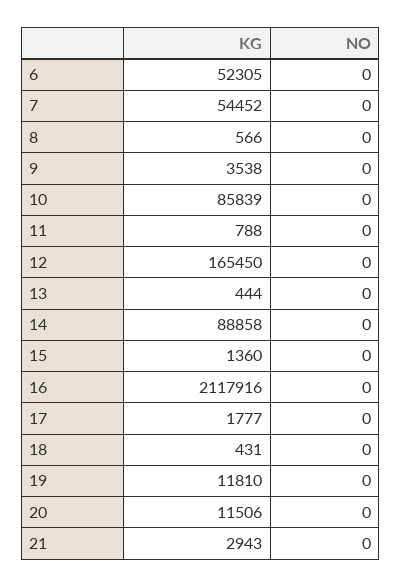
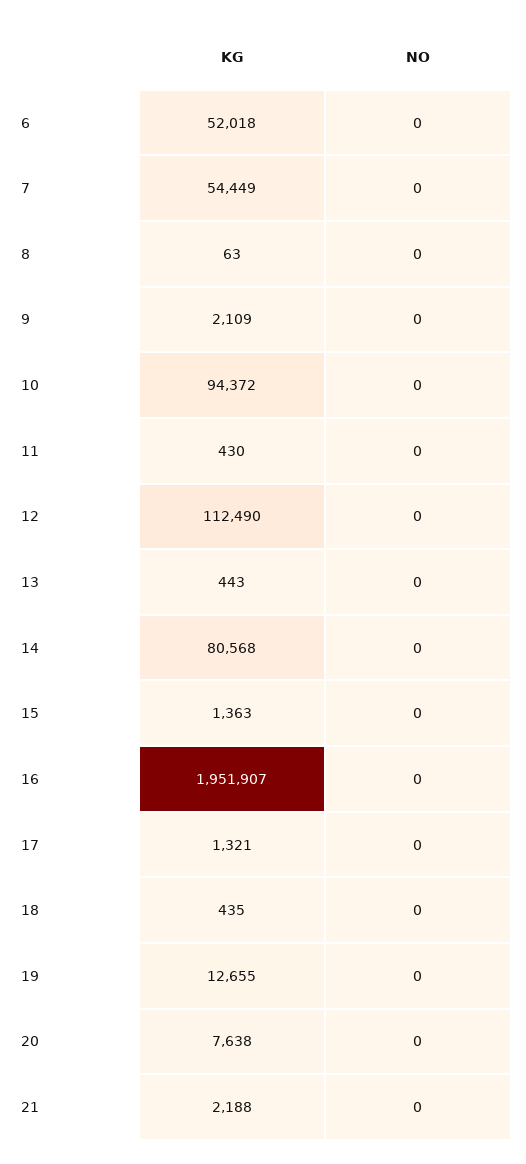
  {
    "KG": {
-     "6": 52305,
+     "6": 52018,
-     "7": 54452,
+     "7": 54449,
-     "8": 566,
+     "8": 63,
-     "9": 3538,
+     "9": 2109,
-     "10": 85839,
+     "10": 94372,
-     "11": 788,
+     "11": 430,
-     "12": 165450,
+     "12": 112490,
-     "13": 444,
+     "13": 443,
-     "14": 88858,
+     "14": 80568,
-     "15": 1360,
+     "15": 1363,
-     "16": 2117916,
+     "16": 1951907,
-     "17": 1777,
+     "17": 1321,
-     "18": 431,
+     "18": 435,
-     "19": 11810,
+     "19": 12655,
-     "20": 11506,
+     "20": 7638,
-     "21": 2943
+     "21": 2188
    },
    "NO": {
      "6": 0,
      "7": 0,
      "8": 0,
      "9": 0,
      "10": 0,
      "11": 0,
      "12": 0,
      "13": 0,
      "14": 0,
      "15": 0,
      "16": 0,
      "17": 0,
      "18": 0,
      "19": 0,
      "20": 0,
      "21": 0
    }
  }

